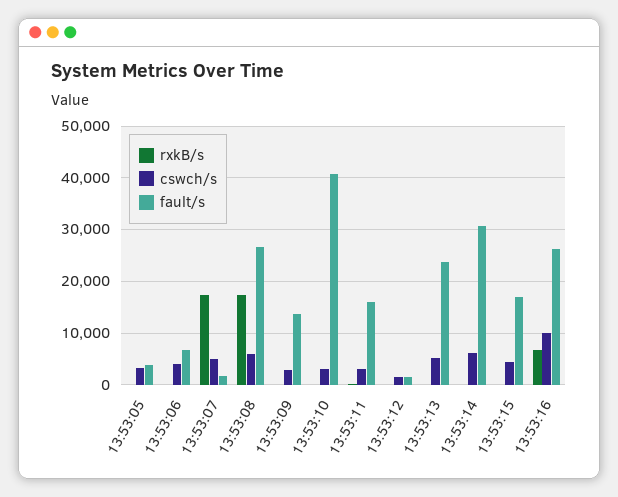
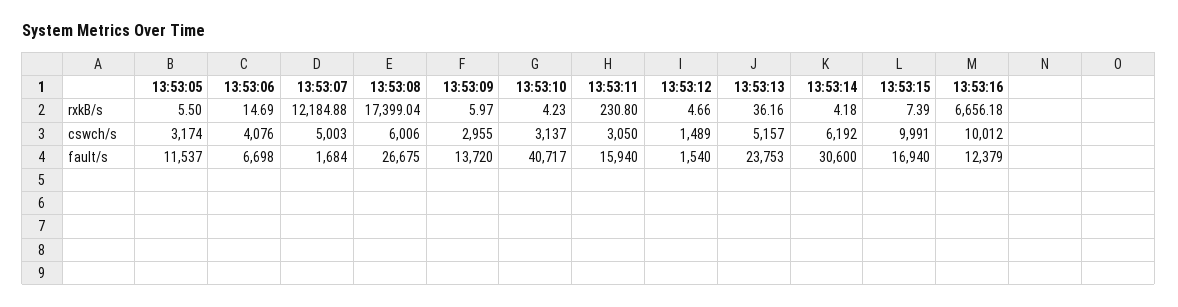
  {
    "rxkB/s": {
      "13:53:05": 5.5,
      "13:53:06": 14.69,
-     "13:53:07": 18000,
+     "13:53:07": 12184.88,
      "13:53:08": 17399.04,
      "13:53:09": 5.97,
      "13:53:10": 4.23,
      "13:53:11": 230.8,
      "13:53:12": 4.66,
      "13:53:13": 36.16,
      "13:53:14": 4.18,
      "13:53:15": 7.39,
      "13:53:16": 6656.18
    },
    "cswch/s": {
      "13:53:05": 3174,
      "13:53:06": 4076,
      "13:53:07": 5003,
      "13:53:08": 6006,
      "13:53:09": 2955,
      "13:53:10": 3137,
      "13:53:11": 3050,
      "13:53:12": 1489,
      "13:53:13": 5157,
      "13:53:14": 6192,
-     "13:53:15": 4000,
+     "13:53:15": 9991,
      "13:53:16": 10012
    },
    "fault/s": {
-     "13:53:05": 4000,
+     "13:53:05": 11537,
      "13:53:06": 6698,
      "13:53:07": 1684,
      "13:53:08": 26675,
      "13:53:09": 13720,
      "13:53:10": 40717,
      "13:53:11": 15940,
      "13:53:12": 1540,
      "13:53:13": 23753,
      "13:53:14": 30600,
      "13:53:15": 16940,
-     "13:53:16": 26000
+     "13:53:16": 12379
    }
  }

